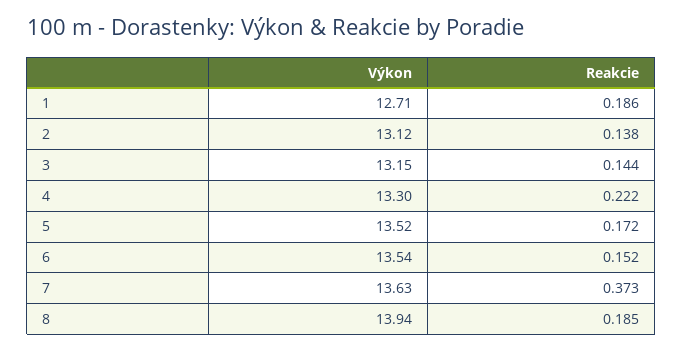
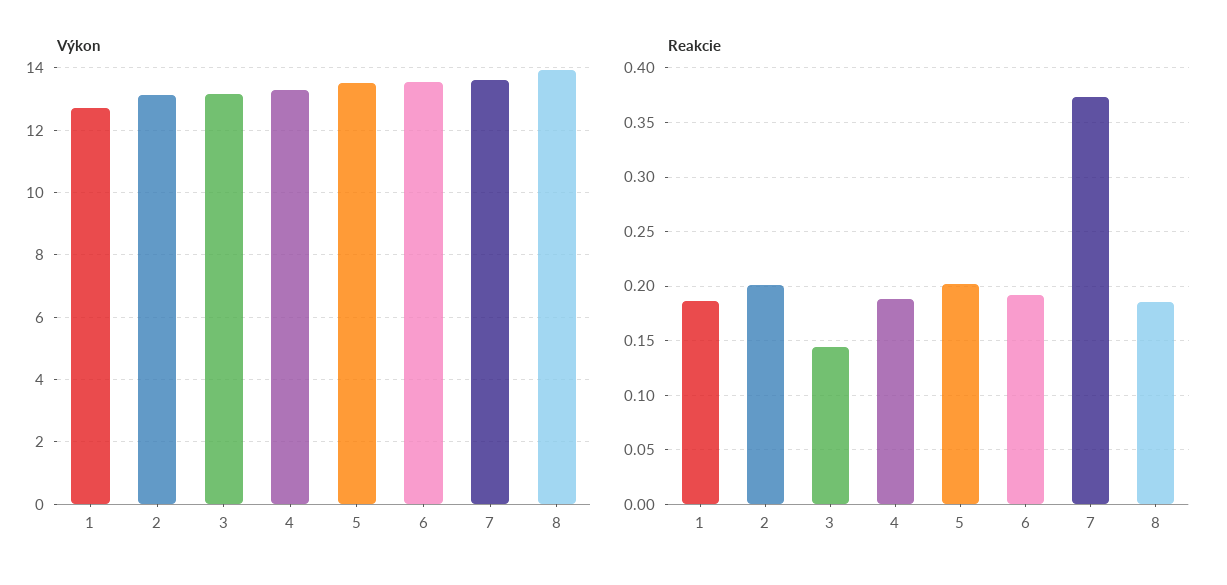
  {
    "Výkon": {
      "1": 12.71,
      "2": 13.12,
      "3": 13.15,
      "4": 13.3,
      "5": 13.52,
      "6": 13.54,
      "7": 13.63,
      "8": 13.94
    },
    "Reakcie": {
      "1": 0.186,
-     "2": 0.138,
+     "2": 0.2,
      "3": 0.144,
-     "4": 0.222,
+     "4": 0.19,
-     "5": 0.172,
+     "5": 0.2,
-     "6": 0.152,
+     "6": 0.19,
      "7": 0.373,
      "8": 0.185
    }
  }

